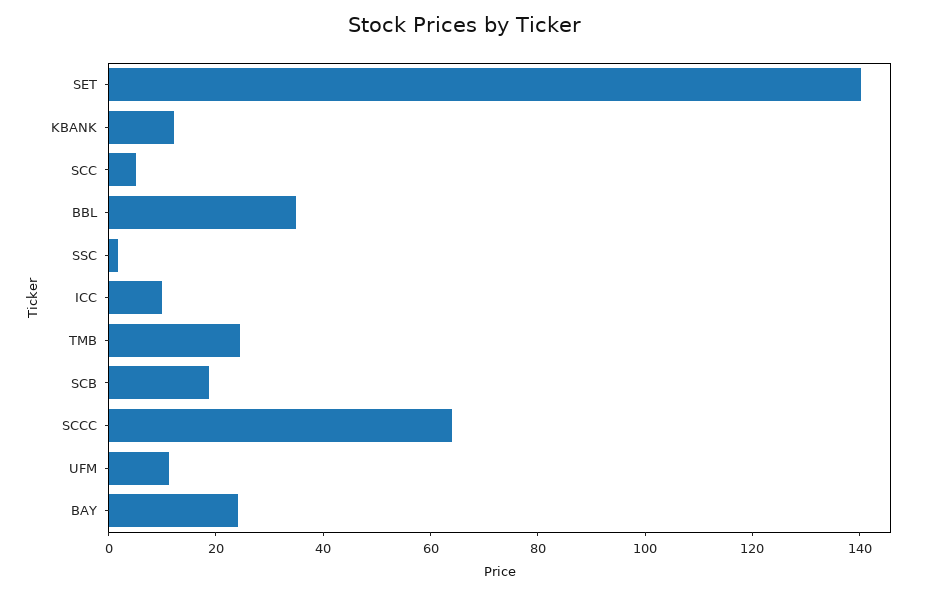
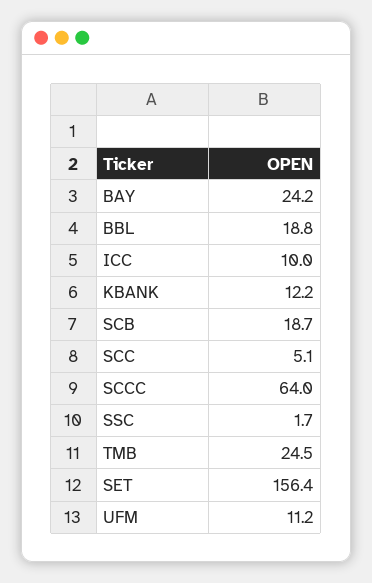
  {
-   "SET": 140,
+   "SET": 156.4,
    "KBANK": 12.2,
    "SCC": 5.1,
-   "BBL": 35,
+   "BBL": 18.8,
    "SSC": 1.7,
    "ICC": 10,
    "TMB": 24.5,
    "SCB": 18.7,
    "SCCC": 64,
    "UFM": 11.2,
    "BAY": 24.2
  }

